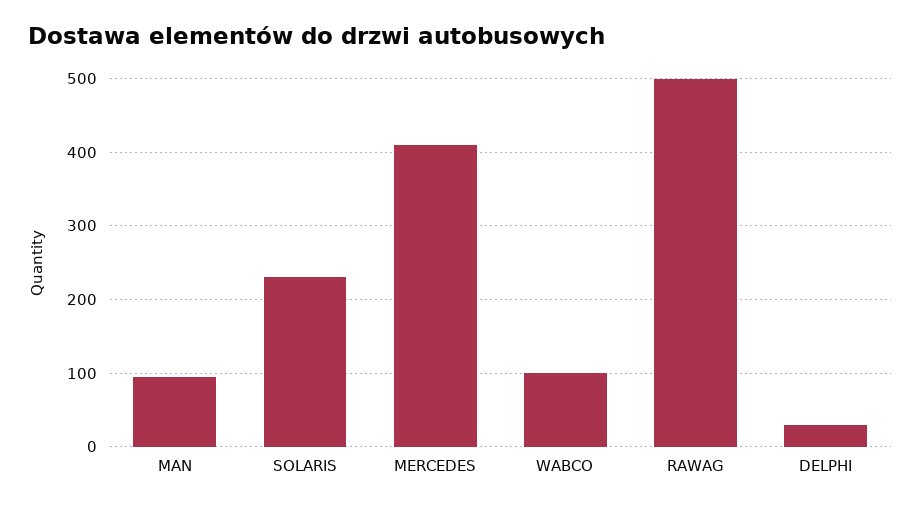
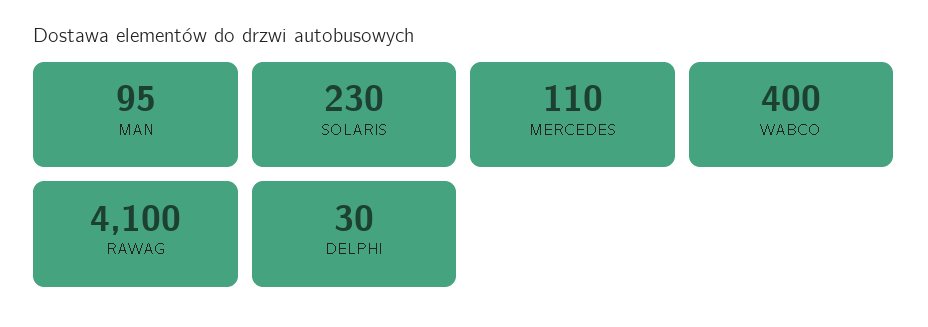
  {
    "MAN": 95,
    "SOLARIS": 230,
-   "MERCEDES": 410,
+   "MERCEDES": 110,
-   "WABCO": 100,
+   "WABCO": 400,
-   "RAWAG": 500,
+   "RAWAG": 4100,
    "DELPHI": 30
  }

